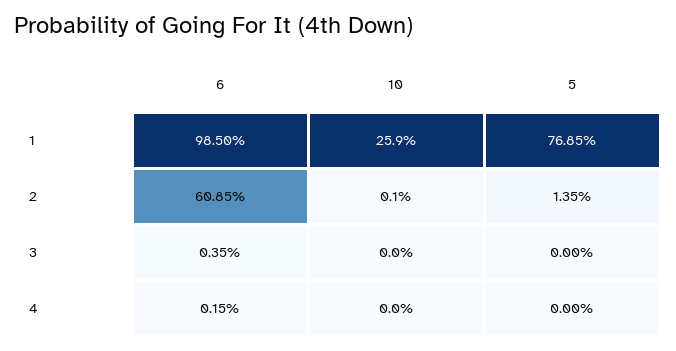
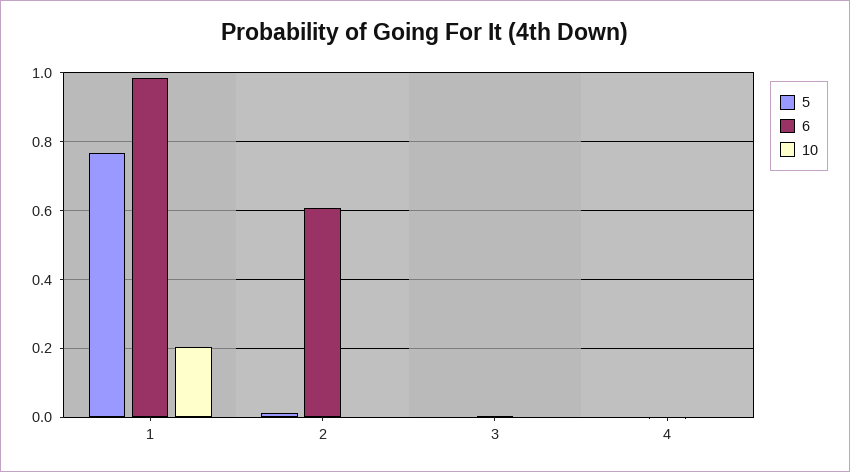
  {
    "6": {
      "1": 0.985,
      "2": 0.6085,
      "3": 0.0035,
      "4": 0.0015
    },
    "10": {
-     "1": 0.259,
+     "1": 0.2,
      "2": 0.001,
      "3": 0,
      "4": 0
    },
    "5": {
      "1": 0.7685,
      "2": 0.0135,
      "3": 0,
      "4": 0
    }
  }

